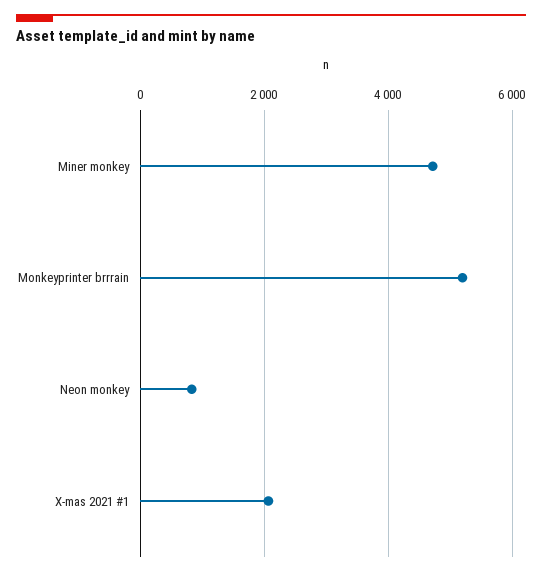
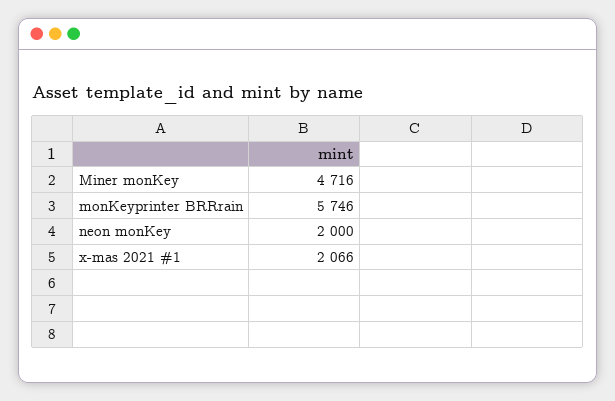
  {
    "Miner monkey": 4716,
-   "Monkeyprinter brrrain": 5200,
+   "Monkeyprinter brrrain": 5746,
-   "Neon monkey": 800,
+   "Neon monkey": 2000,
    "X-mas 2021 #1": 2066
  }

